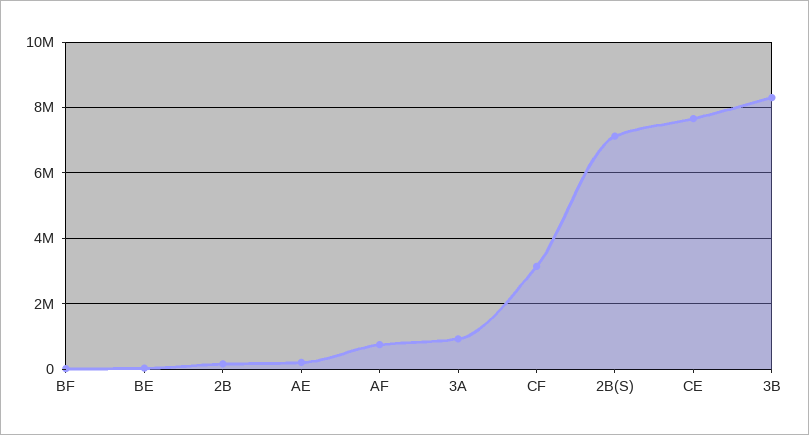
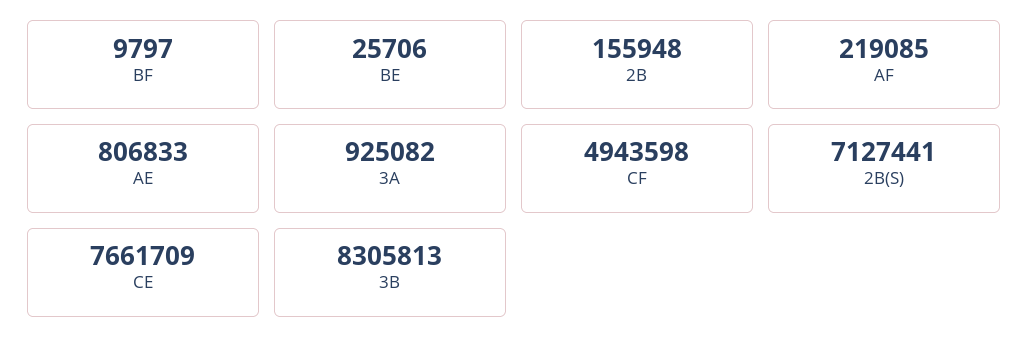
  {
    "BF": 9797,
    "BE": 25706,
    "2B": 155948,
-   "AE": 200000,
+   "AE": 806833,
-   "AF": 800000,
+   "AF": 219085,
    "3A": 925082,
-   "CF": 3200000,
+   "CF": 4943598,
    "2B(S)": 7127441,
    "CE": 7661709,
    "3B": 8305813
  }

